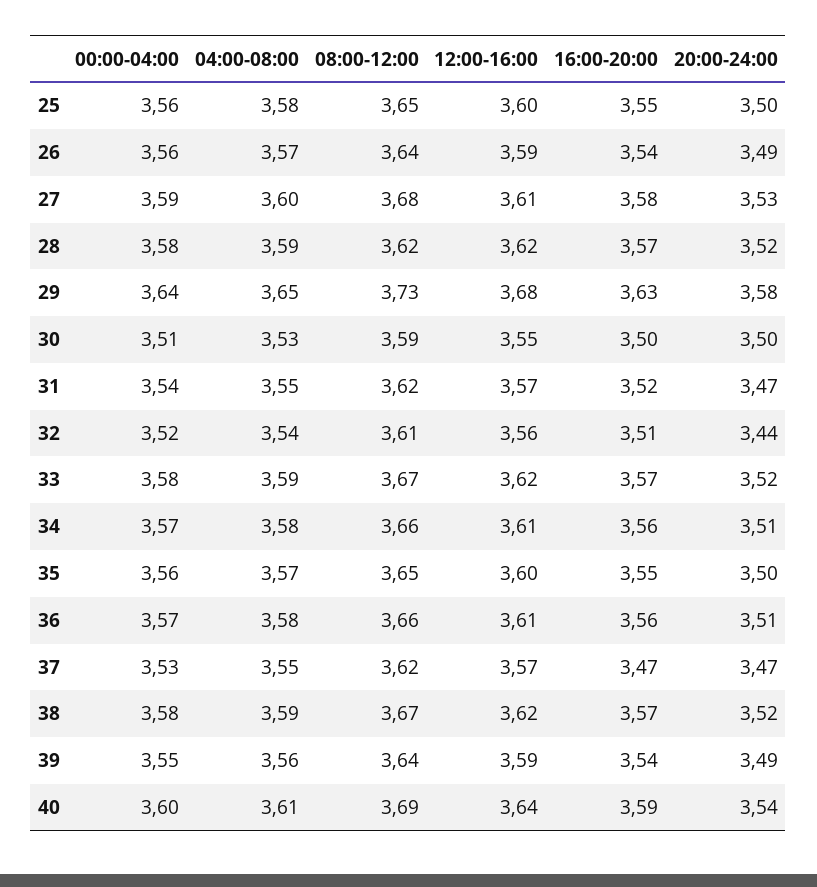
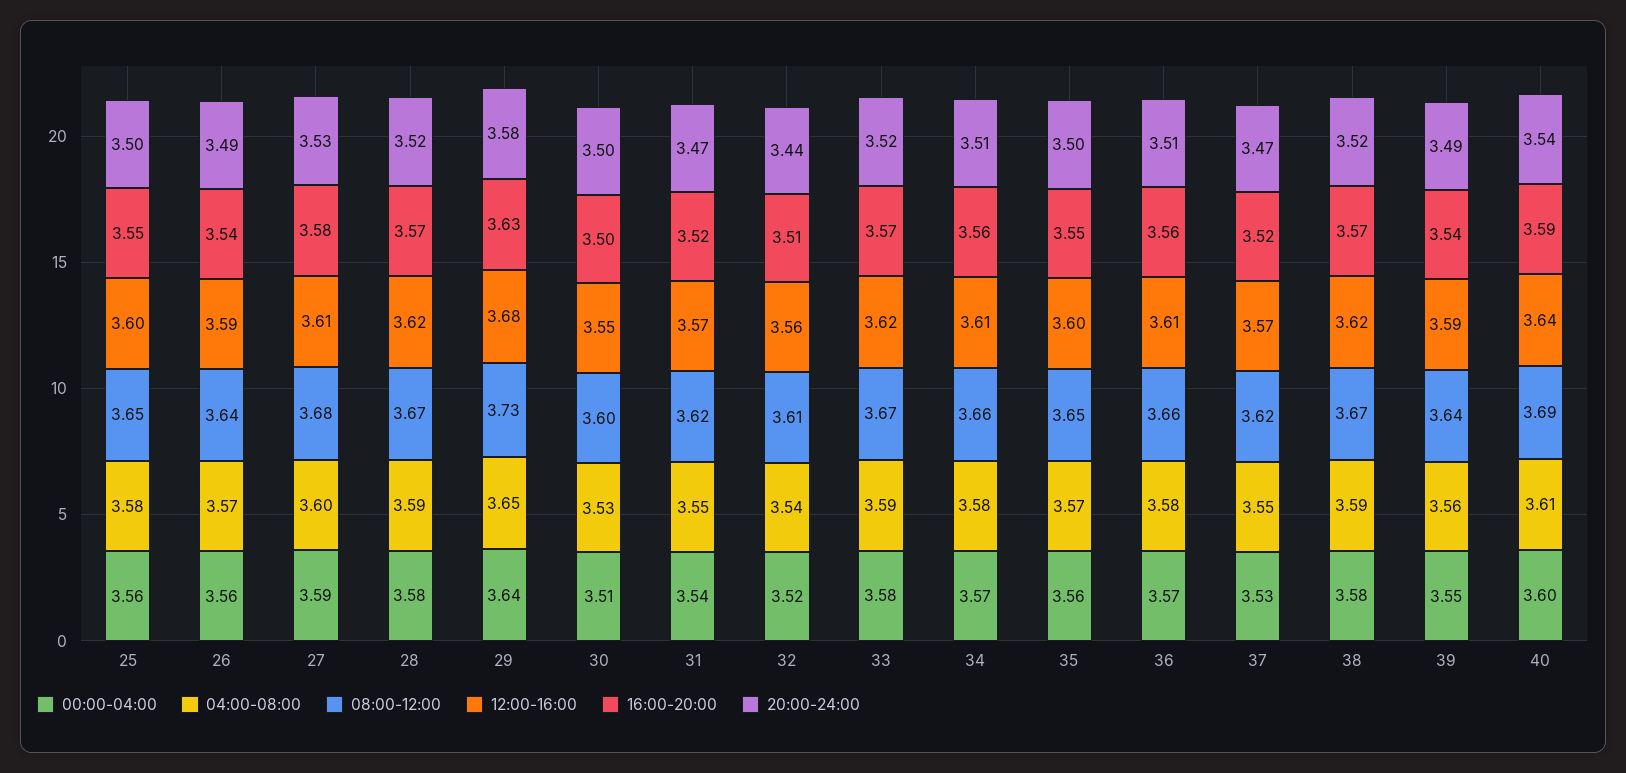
  {
    "00:00-04:00": {
      "25": 3.56,
      "26": 3.56,
      "27": 3.59,
      "28": 3.58,
      "29": 3.64,
      "30": 3.51,
      "31": 3.54,
      "32": 3.52,
      "33": 3.58,
      "34": 3.57,
      "35": 3.56,
      "36": 3.57,
      "37": 3.53,
      "38": 3.58,
      "39": 3.55,
      "40": 3.6
    },
    "04:00-08:00": {
      "25": 3.58,
      "26": 3.57,
      "27": 3.6,
      "28": 3.59,
      "29": 3.65,
      "30": 3.53,
      "31": 3.55,
      "32": 3.54,
      "33": 3.59,
      "34": 3.58,
      "35": 3.57,
      "36": 3.58,
      "37": 3.55,
      "38": 3.59,
      "39": 3.56,
      "40": 3.61
    },
    "08:00-12:00": {
      "25": 3.65,
      "26": 3.64,
      "27": 3.68,
-     "28": 3.62,
+     "28": 3.67,
      "29": 3.73,
-     "30": 3.59,
+     "30": 3.6,
      "31": 3.62,
      "32": 3.61,
      "33": 3.67,
      "34": 3.66,
      "35": 3.65,
      "36": 3.66,
      "37": 3.62,
      "38": 3.67,
      "39": 3.64,
      "40": 3.69
    },
    "12:00-16:00": {
      "25": 3.6,
      "26": 3.59,
      "27": 3.61,
      "28": 3.62,
      "29": 3.68,
      "30": 3.55,
      "31": 3.57,
      "32": 3.56,
      "33": 3.62,
      "34": 3.61,
      "35": 3.6,
      "36": 3.61,
      "37": 3.57,
      "38": 3.62,
      "39": 3.59,
      "40": 3.64
    },
    "16:00-20:00": {
      "25": 3.55,
      "26": 3.54,
      "27": 3.58,
      "28": 3.57,
      "29": 3.63,
      "30": 3.5,
      "31": 3.52,
      "32": 3.51,
      "33": 3.57,
      "34": 3.56,
      "35": 3.55,
      "36": 3.56,
-     "37": 3.47,
+     "37": 3.52,
      "38": 3.57,
      "39": 3.54,
      "40": 3.59
    },
    "20:00-24:00": {
      "25": 3.5,
      "26": 3.49,
      "27": 3.53,
      "28": 3.52,
      "29": 3.58,
      "30": 3.5,
      "31": 3.47,
      "32": 3.44,
      "33": 3.52,
      "34": 3.51,
      "35": 3.5,
      "36": 3.51,
      "37": 3.47,
      "38": 3.52,
      "39": 3.49,
      "40": 3.54
    }
  }

